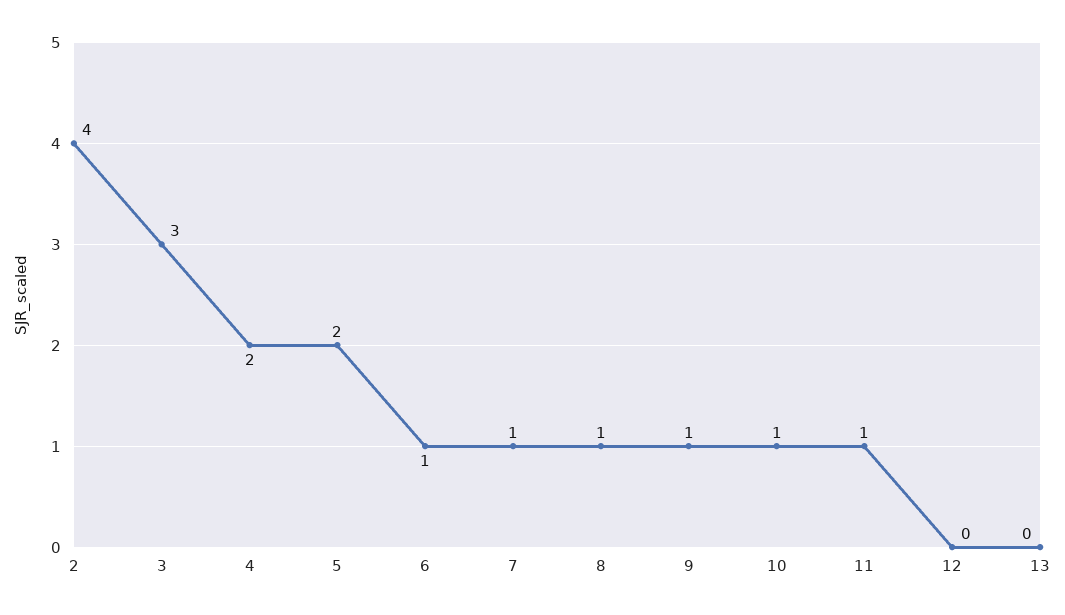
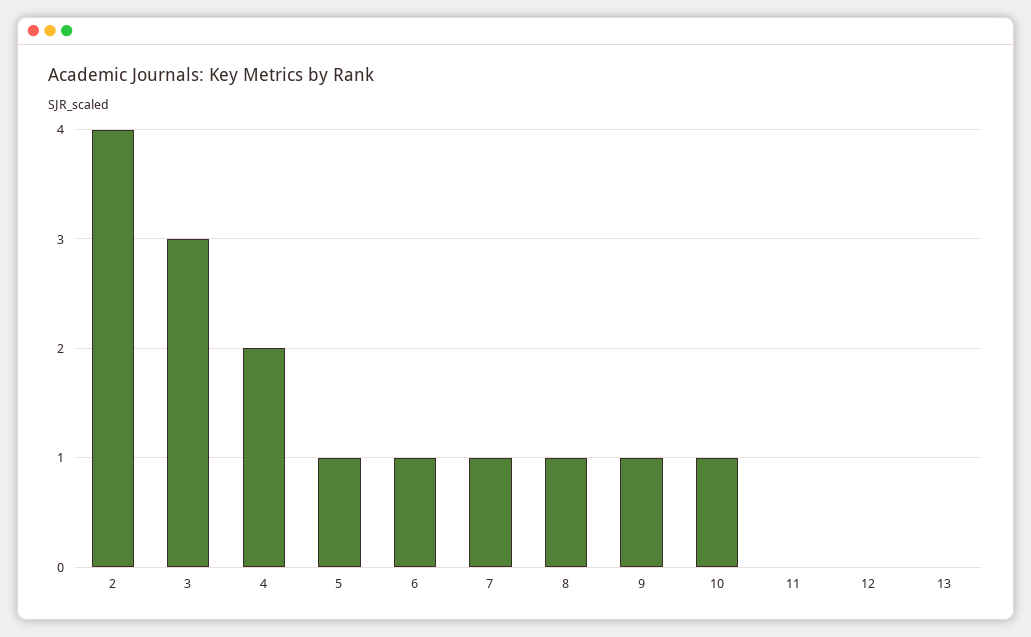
  {
    "2": 4,
    "3": 3,
    "4": 2,
-   "5": 2,
+   "5": 1,
    "6": 1,
    "7": 1,
    "8": 1,
    "9": 1,
    "10": 1,
-   "11": 1,
+   "11": 0,
    "12": 0,
    "13": 0
  }

